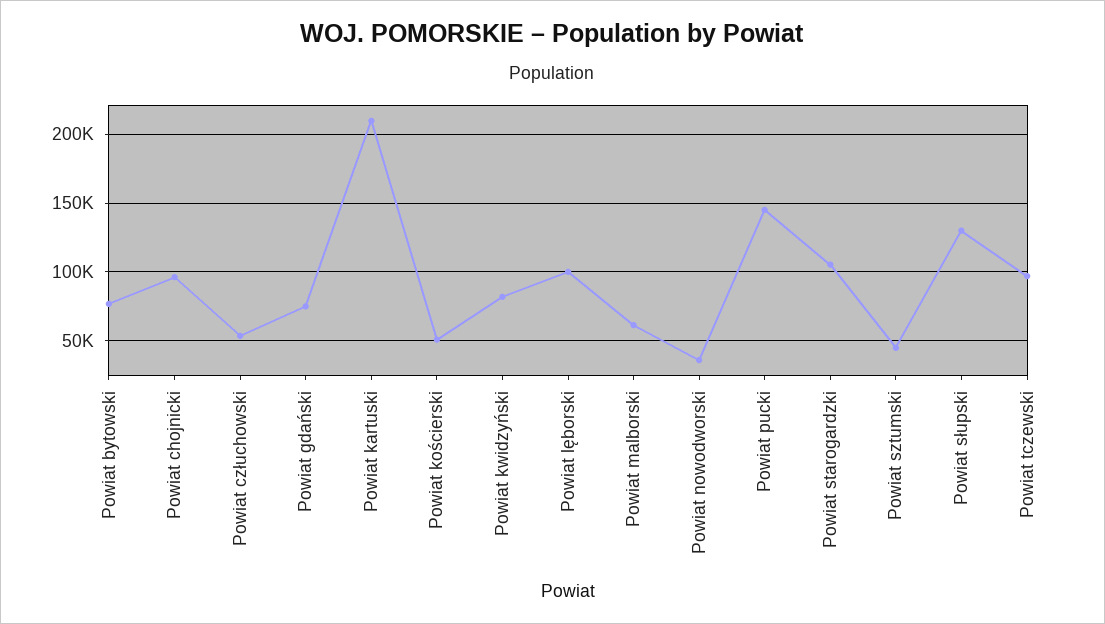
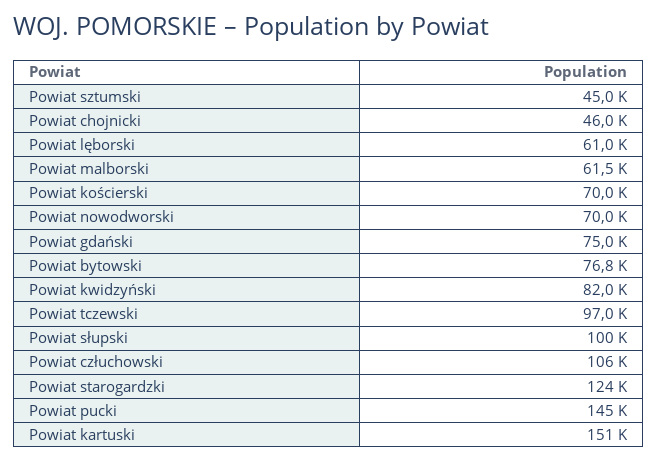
  {
    "Powiat bytowski": 76800,
-   "Powiat chojnicki": 95000,
+   "Powiat chojnicki": 46000,
-   "Powiat człuchowski": 55000,
+   "Powiat człuchowski": 106000,
    "Powiat gdański": 75000,
-   "Powiat kartuski": 210000,
+   "Powiat kartuski": 151000,
-   "Powiat kościerski": 50000,
+   "Powiat kościerski": 70000,
    "Powiat kwidzyński": 82000,
-   "Powiat lęborski": 100000,
+   "Powiat lęborski": 61000,
    "Powiat malborski": 61500,
-   "Powiat nowodworski": 35000,
+   "Powiat nowodworski": 70000,
    "Powiat pucki": 145000,
-   "Powiat starogardzki": 105000,
+   "Powiat starogardzki": 124000,
    "Powiat sztumski": 45000,
-   "Powiat słupski": 130000,
+   "Powiat słupski": 100000,
    "Powiat tczewski": 97000
  }

